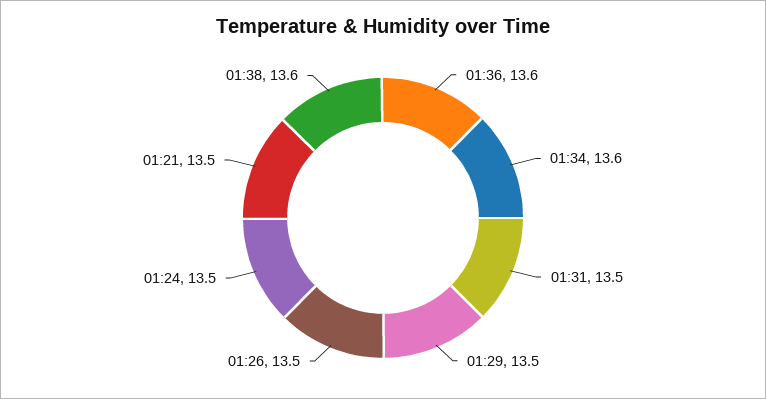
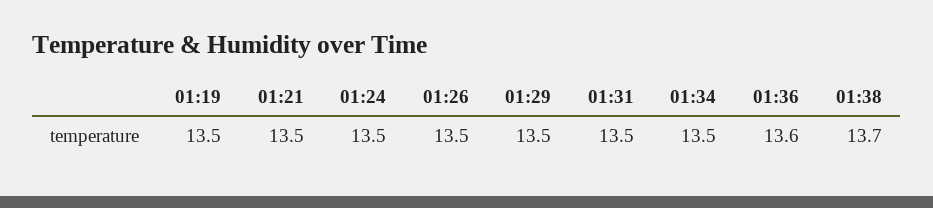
  {
    "01:36": 13.6,
-   "01:34": 13.6,
+   "01:34": 13.5,
    "01:31": 13.5,
    "01:29": 13.5,
    "01:26": 13.5,
    "01:24": 13.5,
    "01:21": 13.5,
-   "01:38": 13.6
+   "01:38": 13.7,
+   "01:19": 13.5
  }

